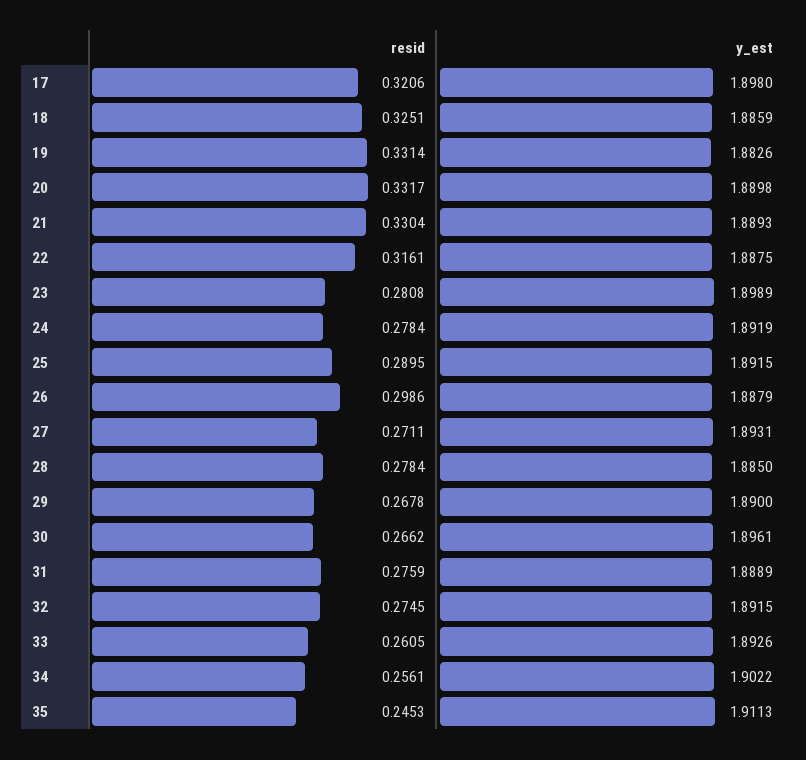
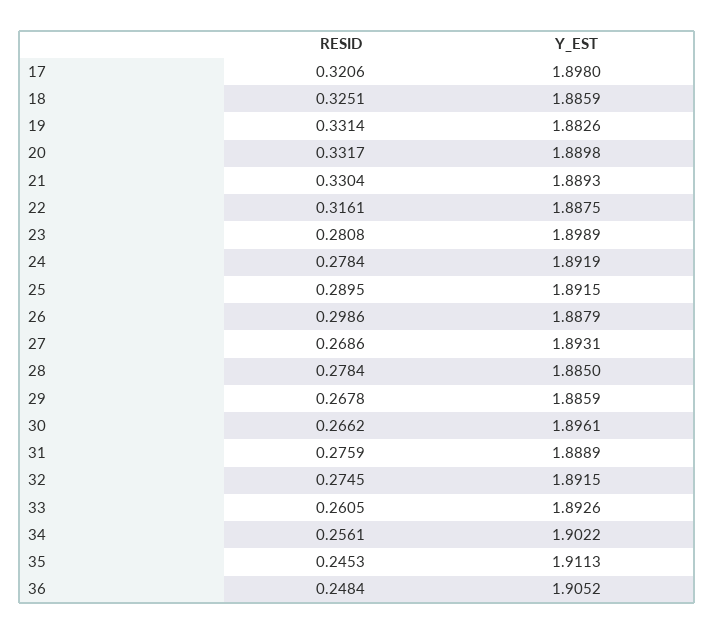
  {
    "resid": {
      "17": 0.3206,
      "18": 0.3251,
      "19": 0.3314,
      "20": 0.3317,
      "21": 0.3304,
      "22": 0.3161,
      "23": 0.2808,
      "24": 0.2784,
      "25": 0.2895,
      "26": 0.2986,
-     "27": 0.2711,
+     "27": 0.2686,
      "28": 0.2784,
      "29": 0.2678,
      "30": 0.2662,
      "31": 0.2759,
      "32": 0.2745,
      "33": 0.2605,
      "34": 0.2561,
-     "35": 0.2453
+     "35": 0.2453,
+     "36": 0.2484
    },
    "y_est": {
      "17": 1.898,
      "18": 1.8859,
      "19": 1.8826,
      "20": 1.8898,
      "21": 1.8893,
      "22": 1.8875,
      "23": 1.8989,
      "24": 1.8919,
      "25": 1.8915,
      "26": 1.8879,
      "27": 1.8931,
      "28": 1.885,
-     "29": 1.89,
+     "29": 1.8859,
      "30": 1.8961,
      "31": 1.8889,
      "32": 1.8915,
      "33": 1.8926,
      "34": 1.9022,
-     "35": 1.9113
+     "35": 1.9113,
+     "36": 1.9052
    }
  }

